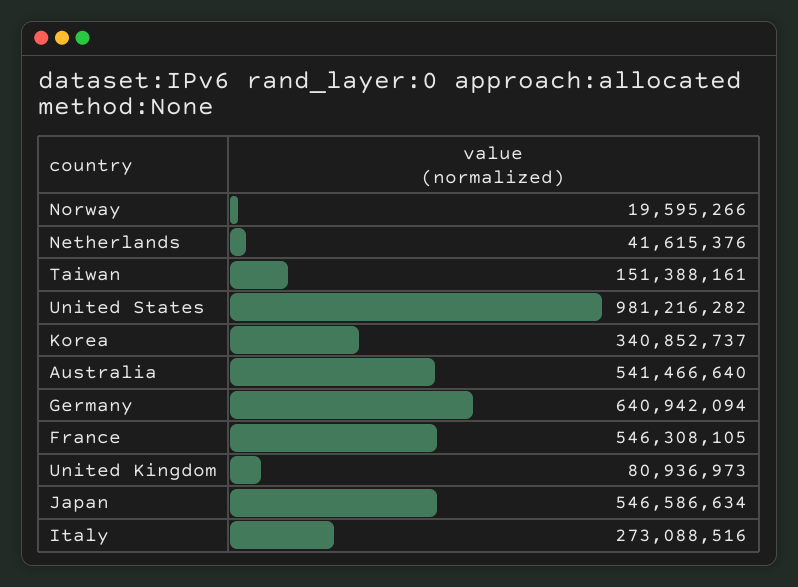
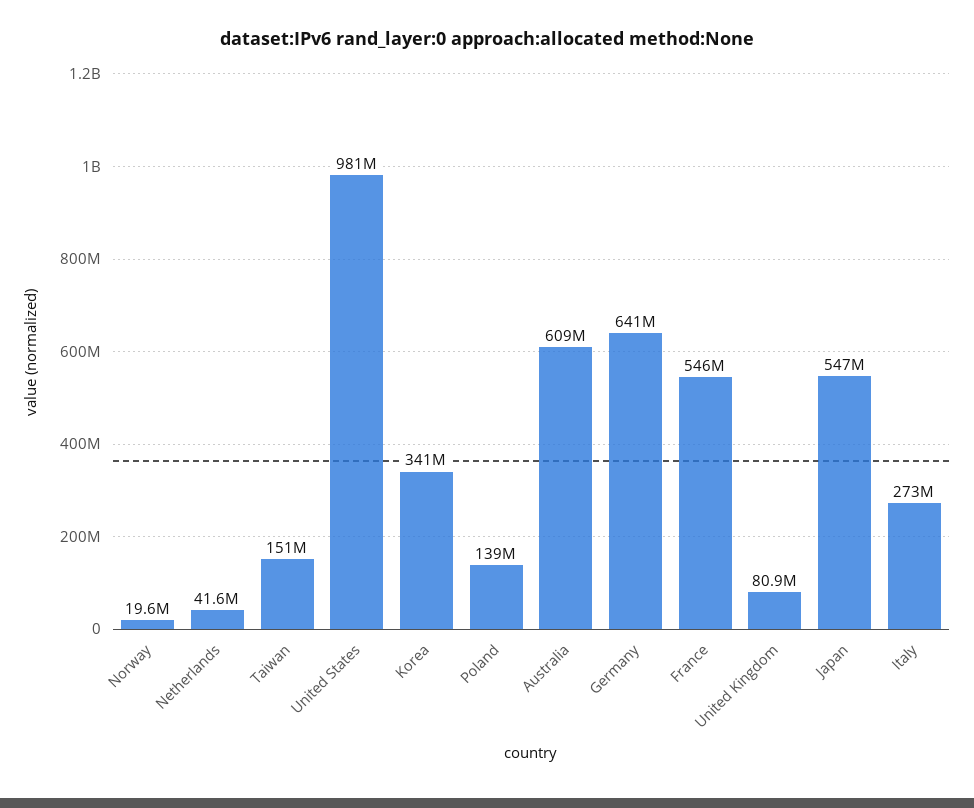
  {
    "Norway": 19595266,
    "Netherlands": 41615376,
    "Taiwan": 151388161,
    "United States": 981216282,
    "Korea": 340852737,
-   "Australia": 541466640,
+   "Australia": 609000000,
    "Germany": 640942094,
    "France": 546308105,
    "United Kingdom": 80936973,
    "Japan": 546586634,
-   "Italy": 273088516
+   "Italy": 273088516,
+   "Poland": 139000000
  }

